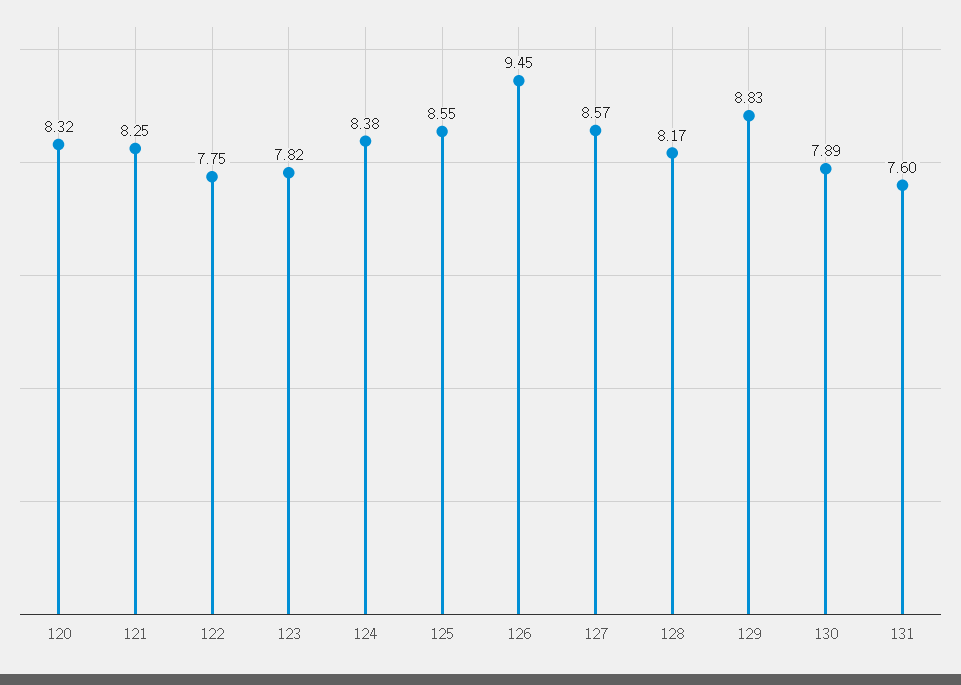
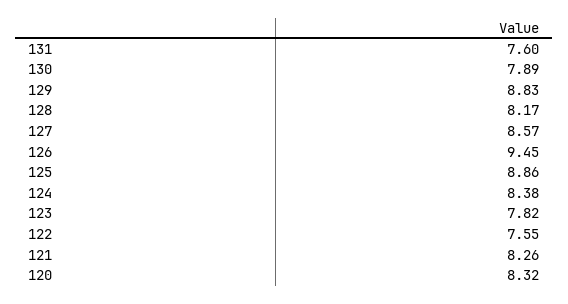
  {
    "120": 8.32,
-   "121": 8.25,
+   "121": 8.26,
-   "122": 7.75,
+   "122": 7.55,
    "123": 7.82,
    "124": 8.38,
-   "125": 8.55,
+   "125": 8.86,
    "126": 9.45,
    "127": 8.57,
    "128": 8.17,
    "129": 8.83,
    "130": 7.89,
    "131": 7.6
  }

